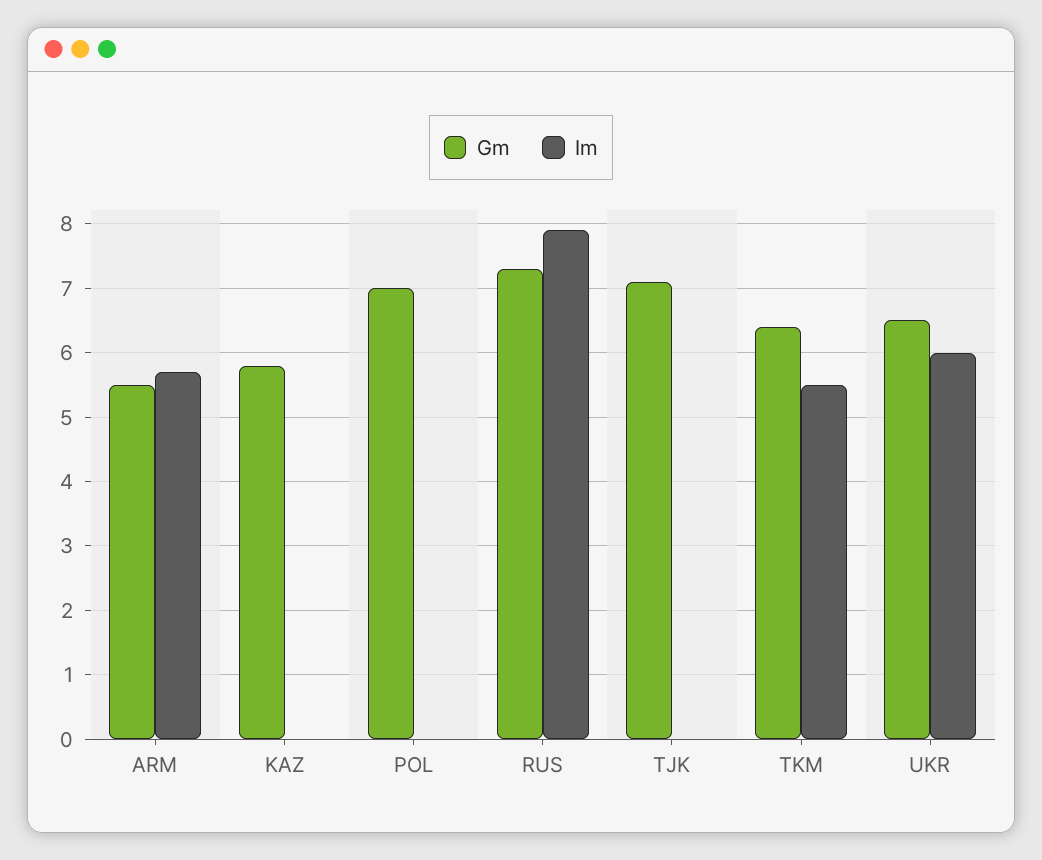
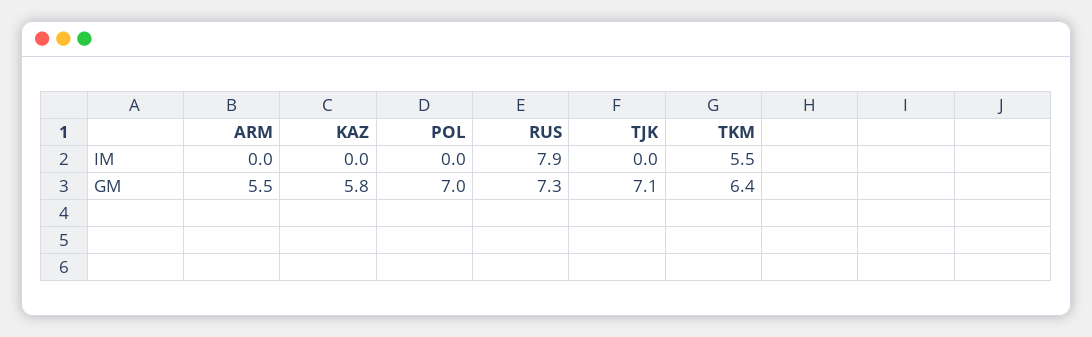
  {
    "Gm": {
      "ARM": 5.5,
      "KAZ": 5.8,
      "POL": 7,
      "RUS": 7.3,
      "TJK": 7.1,
-     "TKM": 6.4,
+     "TKM": 6.4
-     "UKR": 6.5
    },
    "Im": {
-     "ARM": 5.7,
+     "ARM": 0,
      "KAZ": 0,
      "POL": 0,
      "RUS": 7.9,
      "TJK": 0,
-     "TKM": 5.5,
+     "TKM": 5.5
-     "UKR": 6
    }
  }

